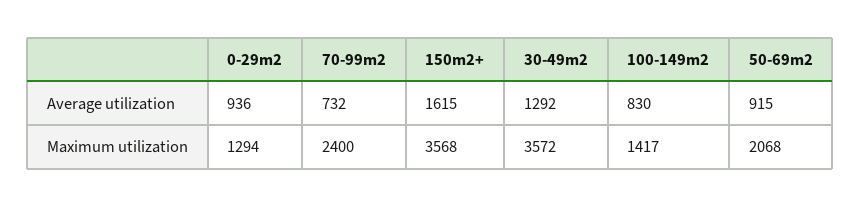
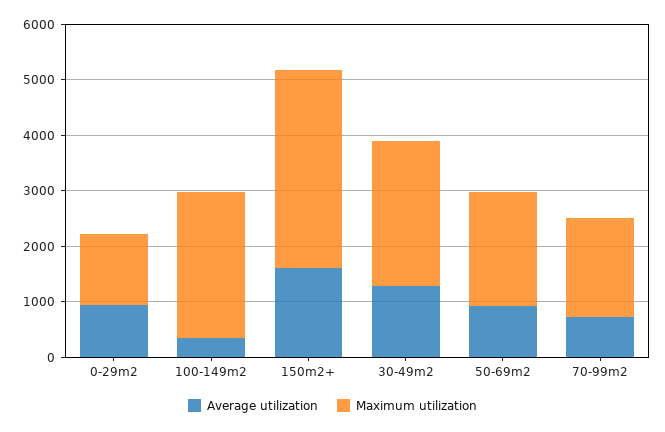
  {
    "Average utilization": {
      "0-29m2": 936,
      "70-99m2": 732,
      "150m2+": 1615,
      "30-49m2": 1292,
-     "100-149m2": 830,
+     "100-149m2": 400,
      "50-69m2": 915
    },
    "Maximum utilization": {
      "0-29m2": 1294,
-     "70-99m2": 2400,
+     "70-99m2": 1800,
      "150m2+": 3568,
-     "30-49m2": 3572,
+     "30-49m2": 2600,
-     "100-149m2": 1417,
+     "100-149m2": 2600,
      "50-69m2": 2068
    }
  }

